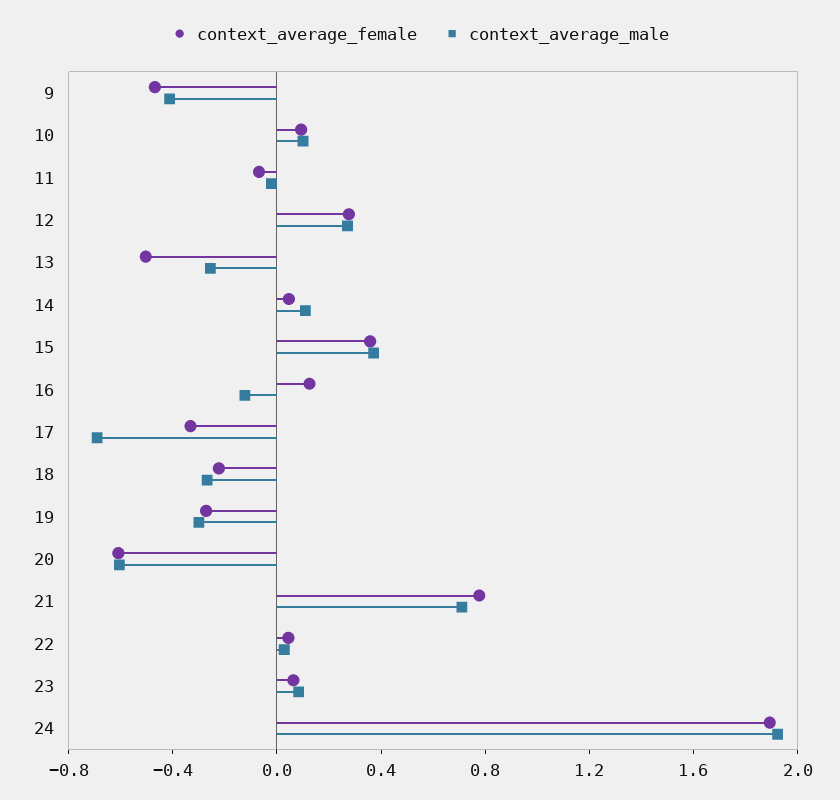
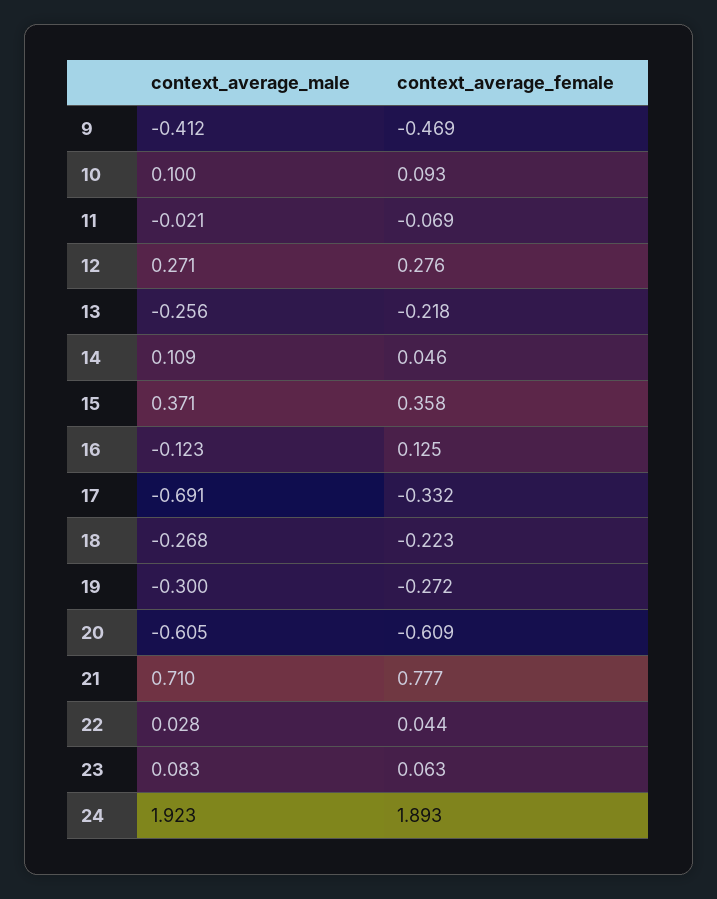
  {
    "context_average_female": {
      "9": -0.469,
      "10": 0.093,
      "11": -0.069,
      "12": 0.276,
-     "13": -0.5,
+     "13": -0.218,
      "14": 0.046,
      "15": 0.358,
      "16": 0.125,
      "17": -0.332,
      "18": -0.223,
      "19": -0.272,
      "20": -0.609,
      "21": 0.777,
      "22": 0.044,
      "23": 0.063,
      "24": 1.893
    },
    "context_average_male": {
      "9": -0.412,
      "10": 0.1,
      "11": -0.021,
      "12": 0.271,
      "13": -0.256,
      "14": 0.109,
      "15": 0.371,
      "16": -0.123,
      "17": -0.691,
      "18": -0.268,
      "19": -0.3,
      "20": -0.605,
      "21": 0.71,
      "22": 0.028,
      "23": 0.083,
      "24": 1.923
    }
  }

